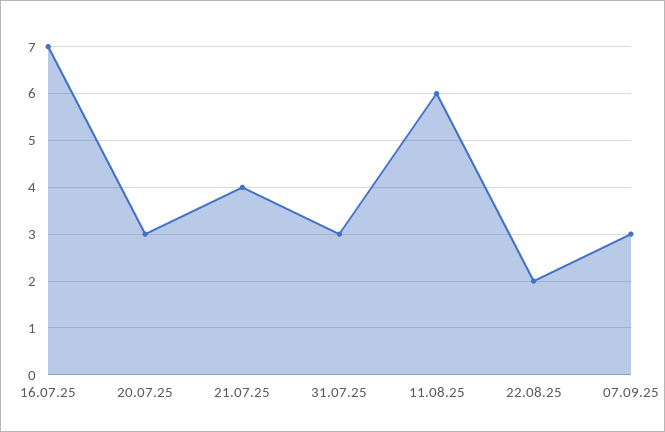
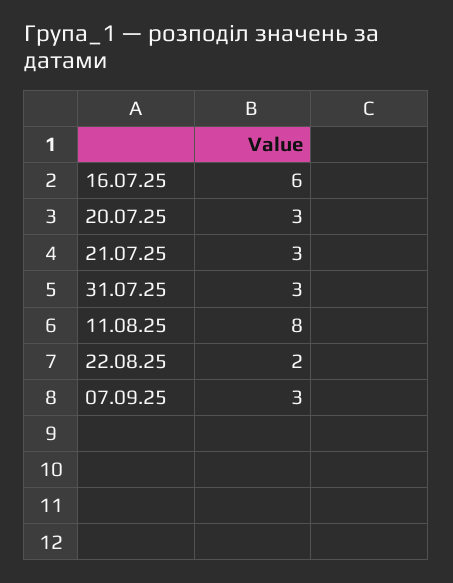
  {
-   "16.07.25": 7,
+   "16.07.25": 6,
    "20.07.25": 3,
-   "21.07.25": 4,
+   "21.07.25": 3,
    "31.07.25": 3,
-   "11.08.25": 6,
+   "11.08.25": 8,
    "22.08.25": 2,
    "07.09.25": 3
  }

